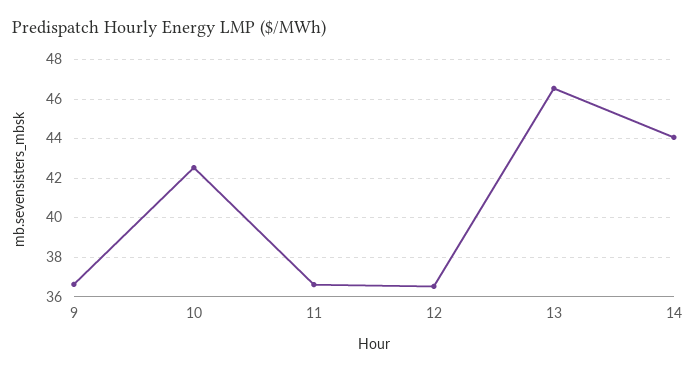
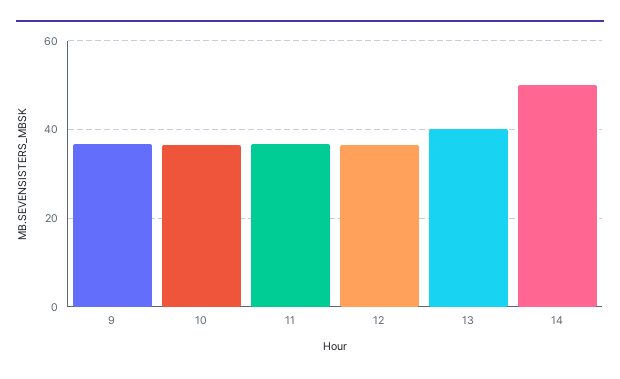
  {
    "9": 36.5,
-   "10": 42.5,
+   "10": 36,
    "11": 36.5,
    "12": 36.5,
-   "13": 46.5,
+   "13": 40,
-   "14": 44
+   "14": 50
  }

